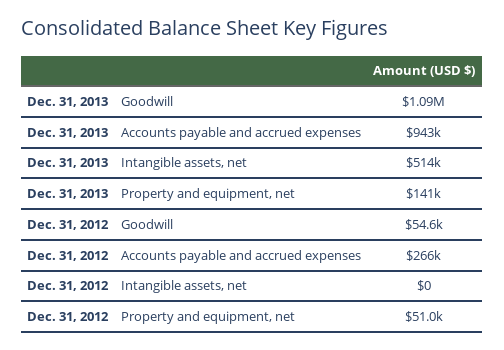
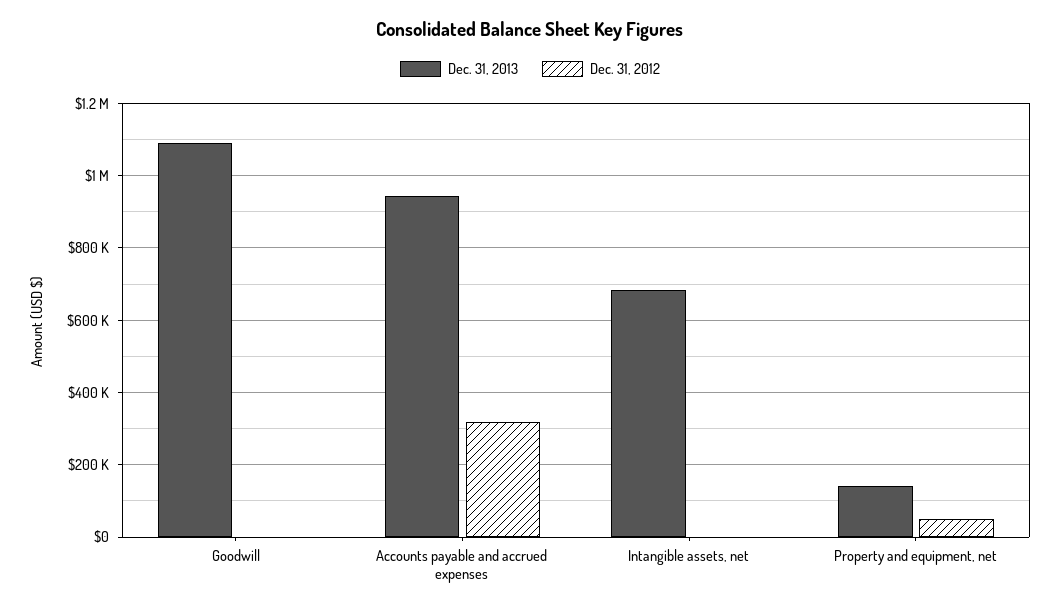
  {
    "Dec. 31, 2013": {
      "Goodwill": 1090000,
      "Accounts payable and accrued expenses": 943000,
-     "Intangible assets, net": 514000,
+     "Intangible assets, net": 680000,
      "Property and equipment, net": 141000
    },
    "Dec. 31, 2012": {
-     "Goodwill": 54600,
+     "Goodwill": 0,
-     "Accounts payable and accrued expenses": 266000,
+     "Accounts payable and accrued expenses": 320000,
      "Intangible assets, net": 0,
      "Property and equipment, net": 51000
    }
  }

